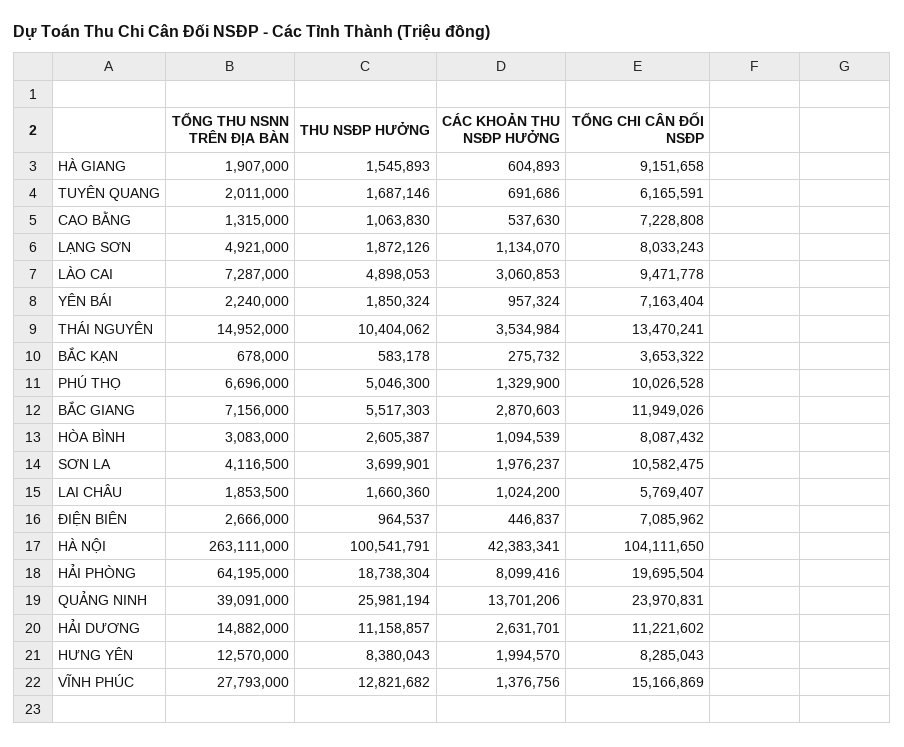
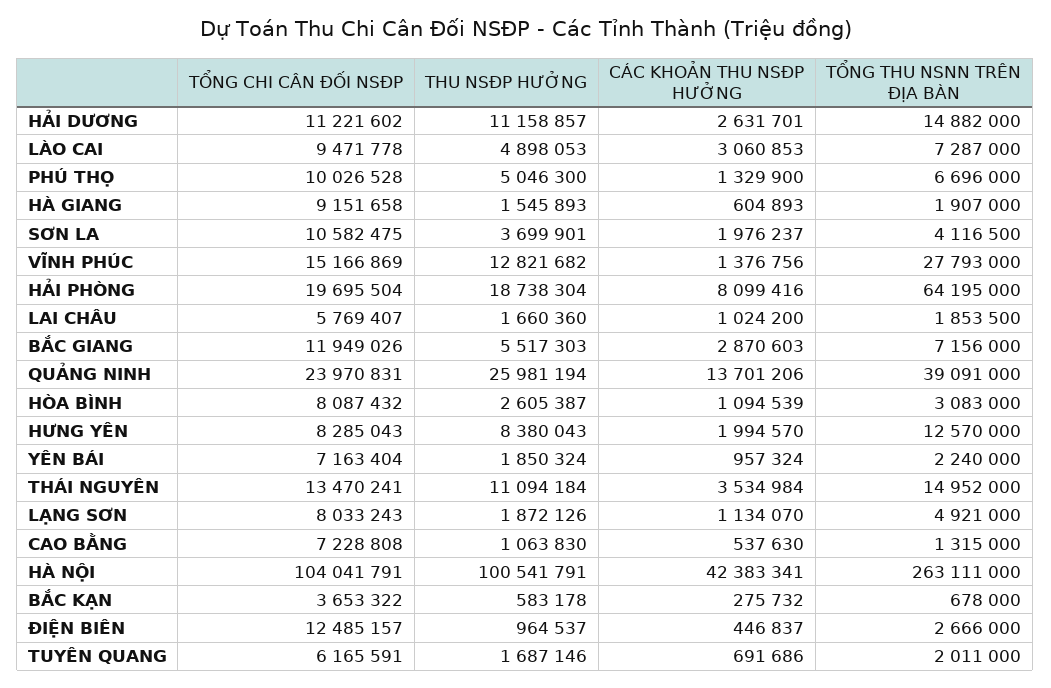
  {
    "TỔNG THU NSNN TRÊN ĐỊA BÀN": {
      "HÀ GIANG": 1907000,
      "TUYÊN QUANG": 2011000,
      "CAO BẰNG": 1315000,
      "LẠNG SƠN": 4921000,
      "LÀO CAI": 7287000,
      "YÊN BÁI": 2240000,
      "THÁI NGUYÊN": 14952000,
      "BẮC KẠN": 678000,
      "PHÚ THỌ": 6696000,
      "BẮC GIANG": 7156000,
      "HÒA BÌNH": 3083000,
      "SƠN LA": 4116500,
      "LAI CHÂU": 1853500,
      "ĐIỆN BIÊN": 2666000,
      "HÀ NỘI": 263111000,
      "HẢI PHÒNG": 64195000,
      "QUẢNG NINH": 39091000,
      "HẢI DƯƠNG": 14882000,
      "HƯNG YÊN": 12570000,
      "VĨNH PHÚC": 27793000
    },
    "THU NSĐP HƯỞNG": {
      "HÀ GIANG": 1545893,
      "TUYÊN QUANG": 1687146,
      "CAO BẰNG": 1063830,
      "LẠNG SƠN": 1872126,
      "LÀO CAI": 4898053,
      "YÊN BÁI": 1850324,
-     "THÁI NGUYÊN": 10404062,
+     "THÁI NGUYÊN": 11094184,
      "BẮC KẠN": 583178,
      "PHÚ THỌ": 5046300,
      "BẮC GIANG": 5517303,
      "HÒA BÌNH": 2605387,
      "SƠN LA": 3699901,
      "LAI CHÂU": 1660360,
      "ĐIỆN BIÊN": 964537,
      "HÀ NỘI": 100541791,
      "HẢI PHÒNG": 18738304,
      "QUẢNG NINH": 25981194,
      "HẢI DƯƠNG": 11158857,
      "HƯNG YÊN": 8380043,
      "VĨNH PHÚC": 12821682
    },
    "CÁC KHOẢN THU NSĐP HƯỞNG": {
      "HÀ GIANG": 604893,
      "TUYÊN QUANG": 691686,
      "CAO BẰNG": 537630,
      "LẠNG SƠN": 1134070,
      "LÀO CAI": 3060853,
      "YÊN BÁI": 957324,
      "THÁI NGUYÊN": 3534984,
      "BẮC KẠN": 275732,
      "PHÚ THỌ": 1329900,
      "BẮC GIANG": 2870603,
      "HÒA BÌNH": 1094539,
      "SƠN LA": 1976237,
      "LAI CHÂU": 1024200,
      "ĐIỆN BIÊN": 446837,
      "HÀ NỘI": 42383341,
      "HẢI PHÒNG": 8099416,
      "QUẢNG NINH": 13701206,
      "HẢI DƯƠNG": 2631701,
      "HƯNG YÊN": 1994570,
      "VĨNH PHÚC": 1376756
    },
    "TỔNG CHI CÂN ĐỐI NSĐP": {
      "HÀ GIANG": 9151658,
      "TUYÊN QUANG": 6165591,
      "CAO BẰNG": 7228808,
      "LẠNG SƠN": 8033243,
      "LÀO CAI": 9471778,
      "YÊN BÁI": 7163404,
      "THÁI NGUYÊN": 13470241,
      "BẮC KẠN": 3653322,
      "PHÚ THỌ": 10026528,
      "BẮC GIANG": 11949026,
      "HÒA BÌNH": 8087432,
      "SƠN LA": 10582475,
      "LAI CHÂU": 5769407,
-     "ĐIỆN BIÊN": 7085962,
+     "ĐIỆN BIÊN": 12485157,
-     "HÀ NỘI": 104111650,
+     "HÀ NỘI": 104041791,
      "HẢI PHÒNG": 19695504,
      "QUẢNG NINH": 23970831,
      "HẢI DƯƠNG": 11221602,
      "HƯNG YÊN": 8285043,
      "VĨNH PHÚC": 15166869
    }
  }

